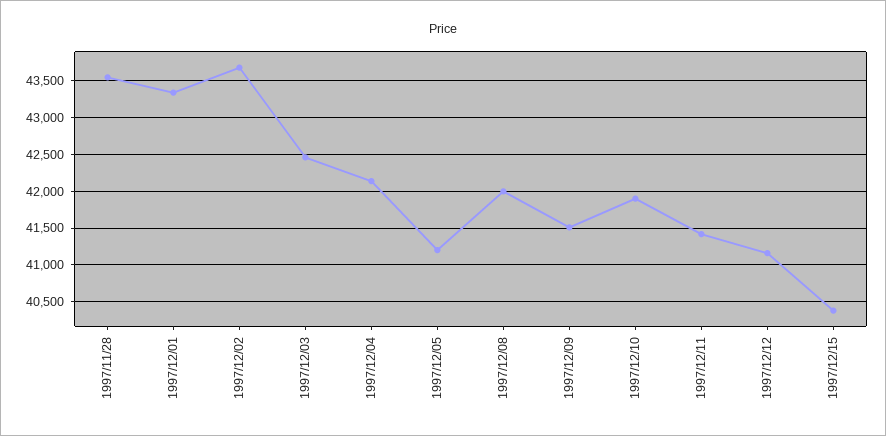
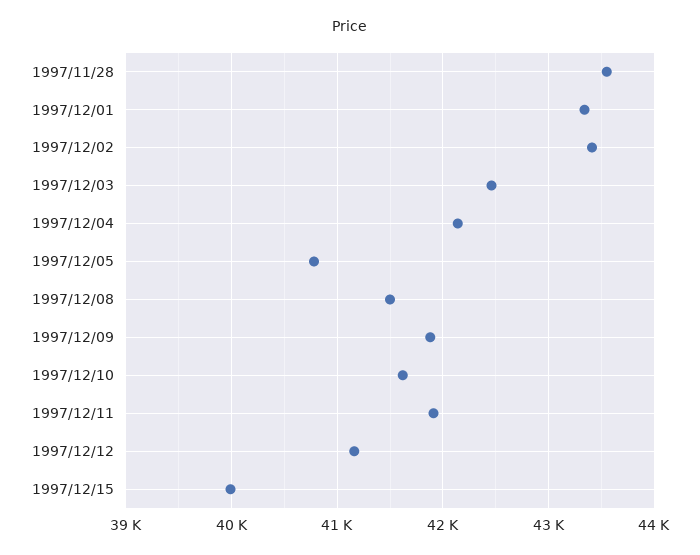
  {
    "1997/11/28": 43600,
    "1997/12/01": 43300,
-   "1997/12/02": 43700,
+   "1997/12/02": 43400,
    "1997/12/03": 42500,
    "1997/12/04": 42100,
-   "1997/12/05": 41200,
+   "1997/12/05": 40800,
-   "1997/12/08": 42000,
+   "1997/12/08": 41500,
-   "1997/12/09": 41500,
+   "1997/12/09": 41900,
-   "1997/12/10": 41900,
+   "1997/12/10": 41600,
-   "1997/12/11": 41400,
+   "1997/12/11": 41900,
    "1997/12/12": 41200,
-   "1997/12/15": 40400
+   "1997/12/15": 40000
  }

